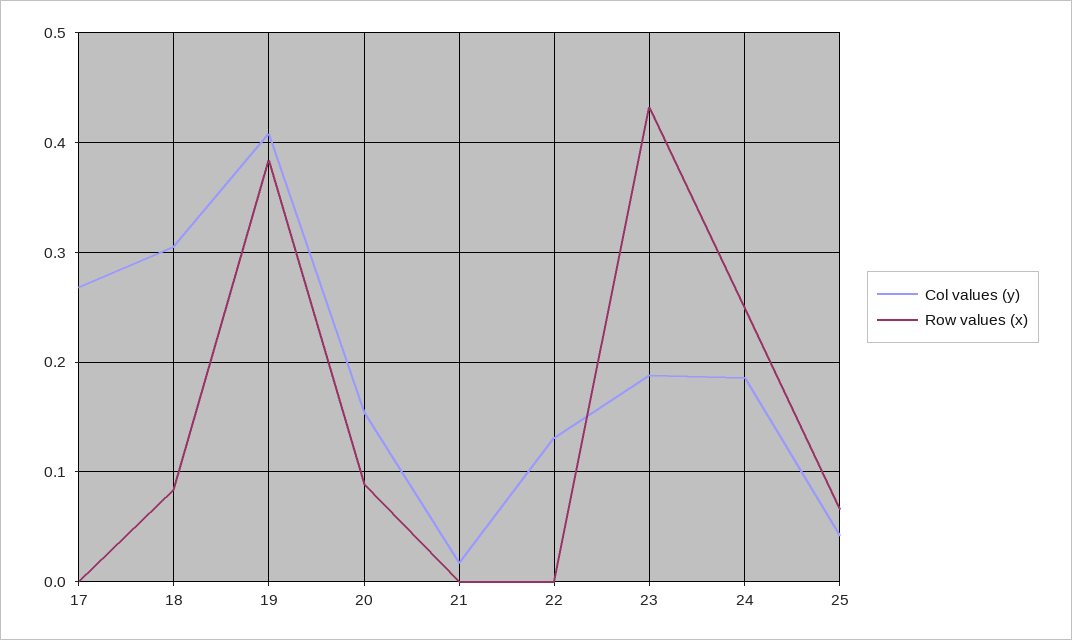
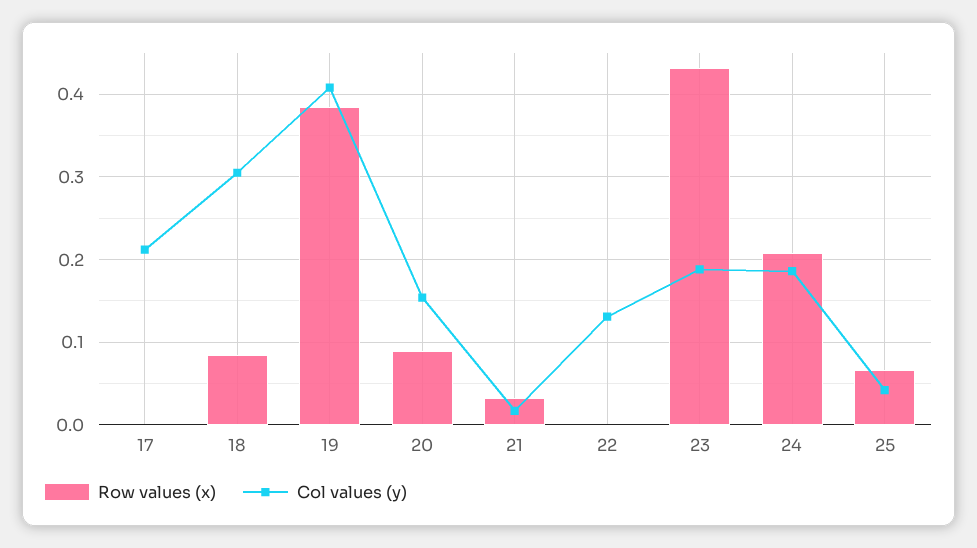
  {
    "Col values (y)": {
-     "17": 0.27,
+     "17": 0.21,
      "18": 0.31,
      "19": 0.41,
      "20": 0.15,
      "21": 0.02,
      "22": 0.13,
      "23": 0.19,
      "24": 0.19,
      "25": 0.04
    },
    "Row values (x)": {
      "17": 0,
      "18": 0.08,
      "19": 0.38,
      "20": 0.09,
-     "21": 0,
+     "21": 0.03,
      "22": 0,
      "23": 0.43,
-     "24": 0.25,
+     "24": 0.21,
      "25": 0.07
    }
  }

